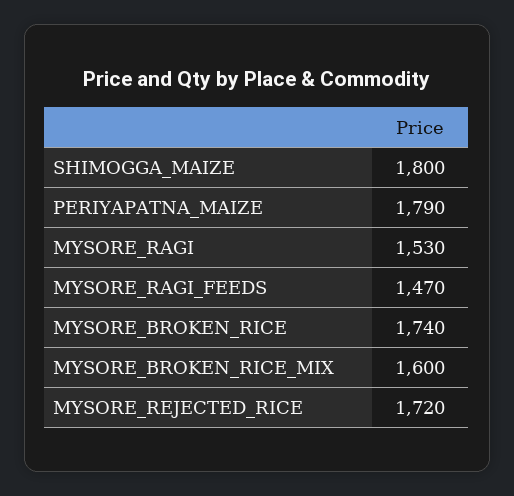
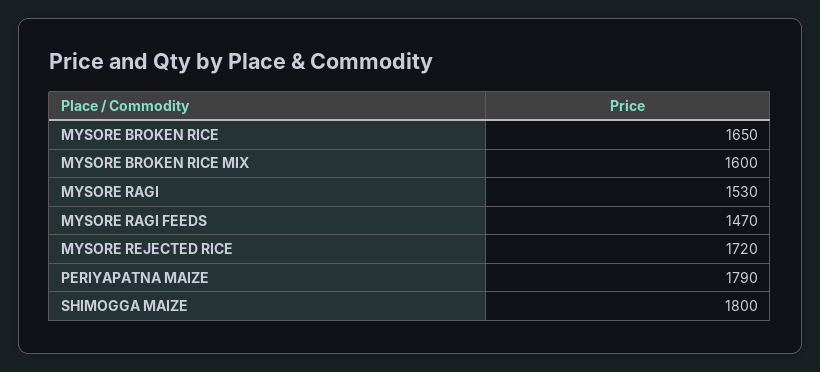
  {
    "SHIMOGGA_MAIZE": 1800,
    "PERIYAPATNA_MAIZE": 1790,
    "MYSORE_RAGI": 1530,
    "MYSORE_RAGI_FEEDS": 1470,
-   "MYSORE_BROKEN_RICE": 1740,
+   "MYSORE_BROKEN_RICE": 1650,
    "MYSORE_BROKEN_RICE_MIX": 1600,
    "MYSORE_REJECTED_RICE": 1720
  }

